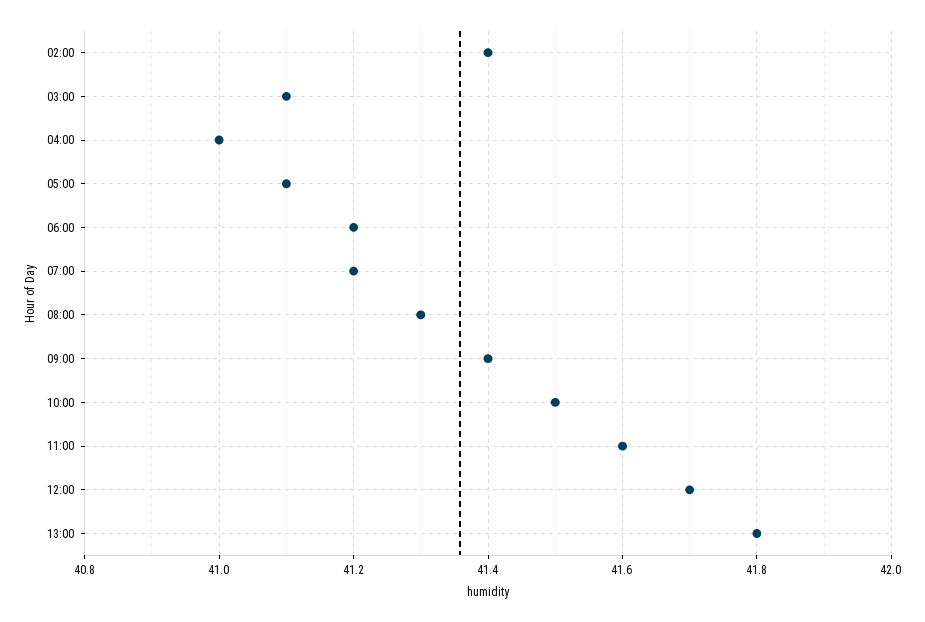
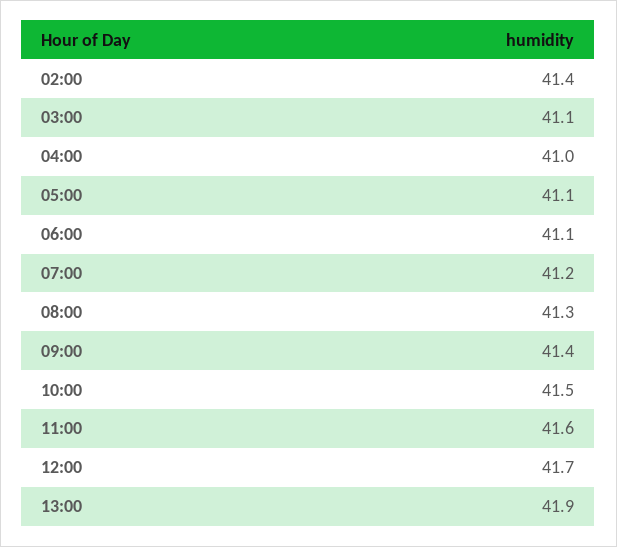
  {
    "02:00": 41.4,
    "03:00": 41.1,
    "04:00": 41,
    "05:00": 41.1,
-   "06:00": 41.2,
+   "06:00": 41.1,
    "07:00": 41.2,
    "08:00": 41.3,
    "09:00": 41.4,
    "10:00": 41.5,
    "11:00": 41.6,
    "12:00": 41.7,
-   "13:00": 41.8
+   "13:00": 41.9
  }

